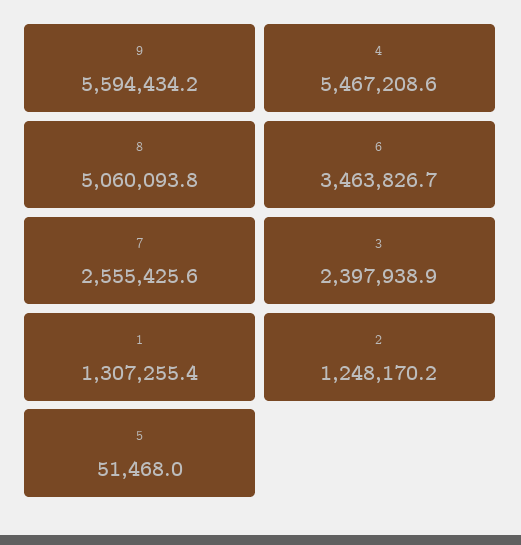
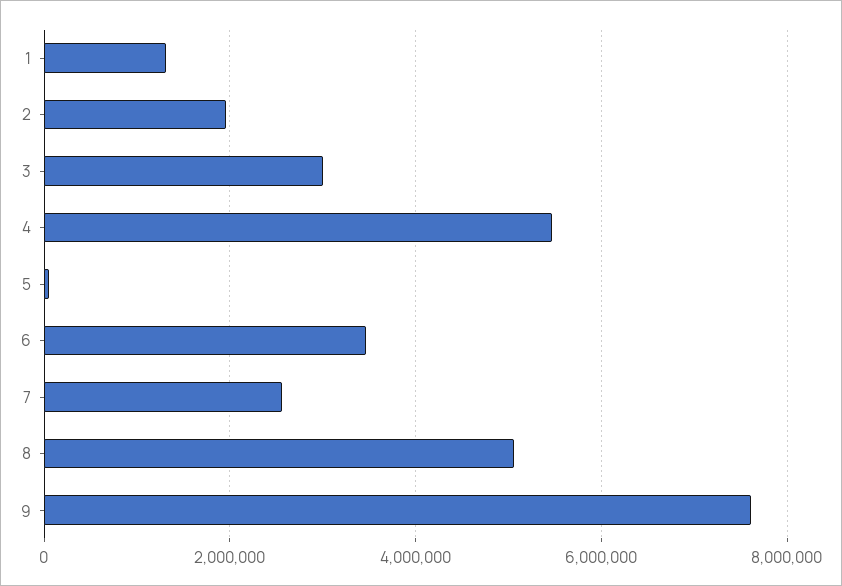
  {
-   "9": 5594434.2,
+   "9": 7600000,
    "4": 5467208.6,
    "8": 5060093.8,
    "6": 3463826.7,
    "7": 2555425.6,
-   "3": 2397938.9,
+   "3": 3000000,
    "1": 1307255.4,
-   "2": 1248170.2,
+   "2": 2000000,
    "5": 51468
  }

